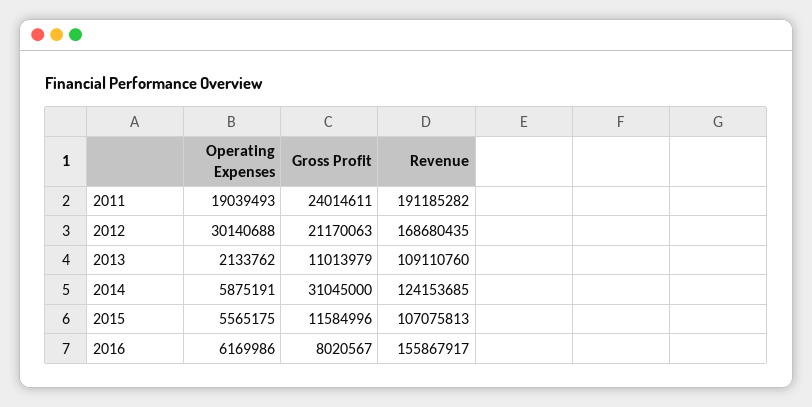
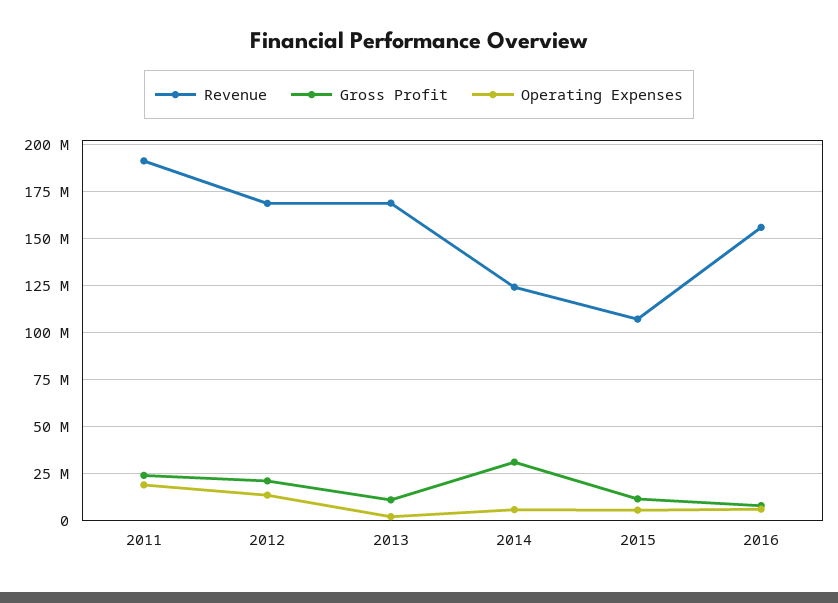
  {
    "Operating Expenses": {
      "2011": 19039493,
-     "2012": 30140688,
+     "2012": 15000000,
      "2013": 2133762,
      "2014": 5875191,
      "2015": 5565175,
      "2016": 6169986
    },
    "Gross Profit": {
      "2011": 24014611,
      "2012": 21170063,
      "2013": 11013979,
      "2014": 31045000,
      "2015": 11584996,
      "2016": 8020567
    },
    "Revenue": {
      "2011": 191185282,
      "2012": 168680435,
-     "2013": 109110760,
+     "2013": 170000000,
      "2014": 124153685,
      "2015": 107075813,
      "2016": 155867917
    }
  }

